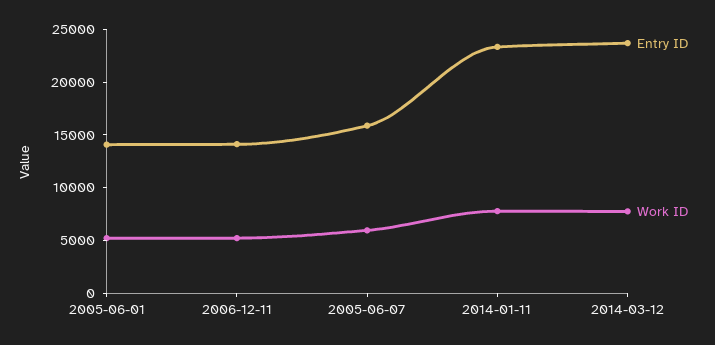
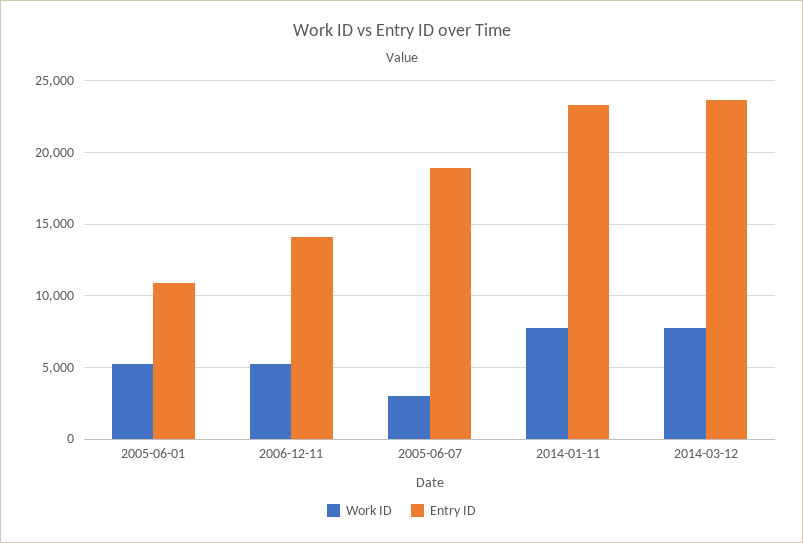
  {
    "Entry ID": {
-     "2005-06-01": 14000,
+     "2005-06-01": 11000,
      "2006-12-11": 14000,
-     "2005-06-07": 16000,
+     "2005-06-07": 19000,
      "2014-01-11": 23500,
      "2014-03-12": 23500
    },
    "Work ID": {
      "2005-06-01": 5000,
      "2006-12-11": 5000,
-     "2005-06-07": 6000,
+     "2005-06-07": 3000,
      "2014-01-11": 8000,
      "2014-03-12": 7500
    }
  }

